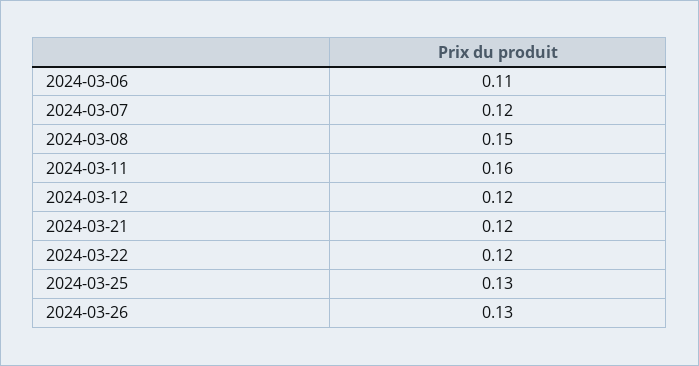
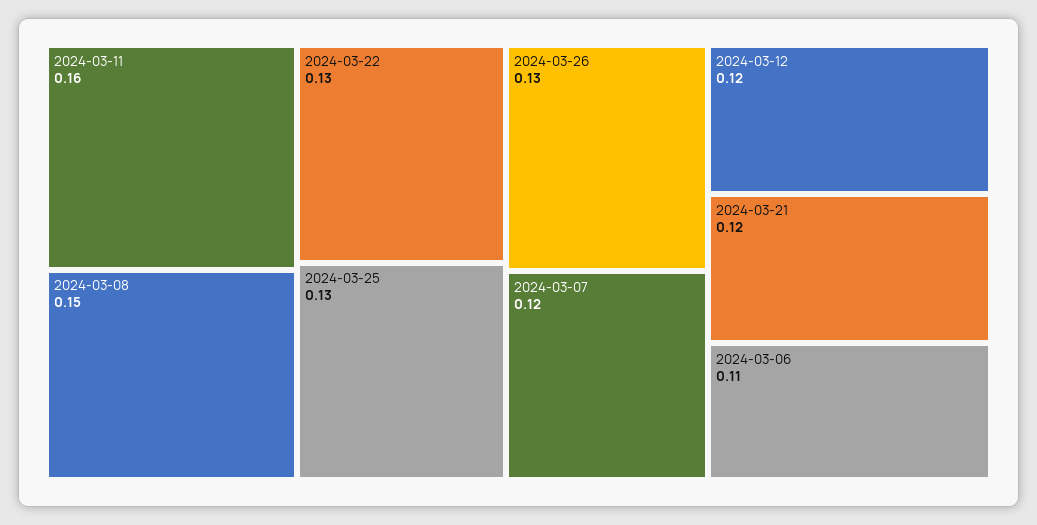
  {
    "2024-03-06": 0.11,
    "2024-03-07": 0.12,
    "2024-03-08": 0.15,
    "2024-03-11": 0.16,
    "2024-03-12": 0.12,
    "2024-03-21": 0.12,
-   "2024-03-22": 0.12,
+   "2024-03-22": 0.13,
    "2024-03-25": 0.13,
    "2024-03-26": 0.13
  }

